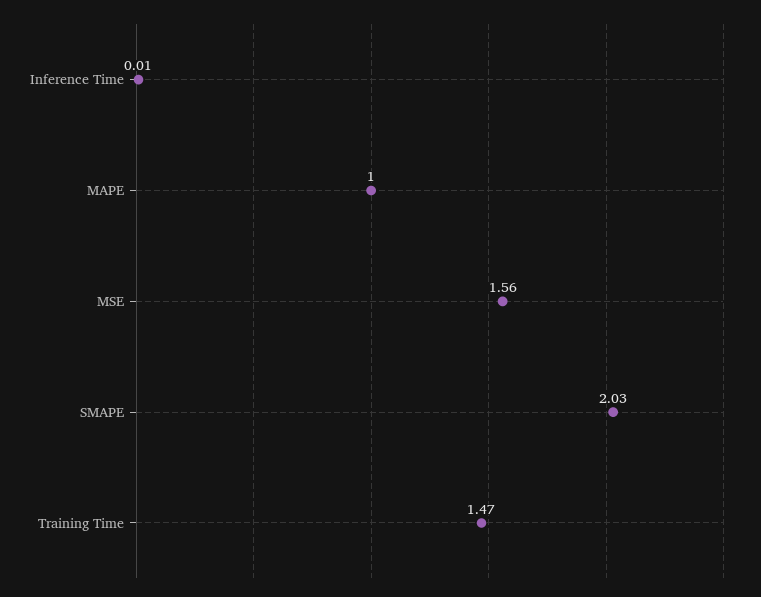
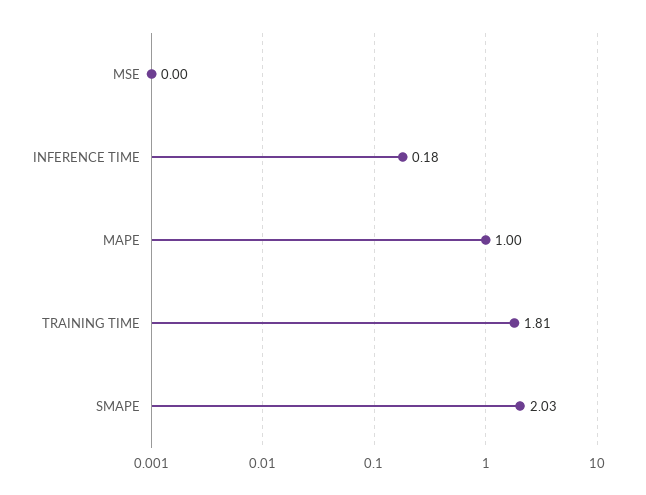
  {
-   "Inference Time": 0.01,
+   "Inference Time": 0.18,
    "MAPE": 1,
-   "MSE": 1.56,
+   "MSE": 0,
    "SMAPE": 2.03,
-   "Training Time": 1.47
+   "Training Time": 1.81
  }

